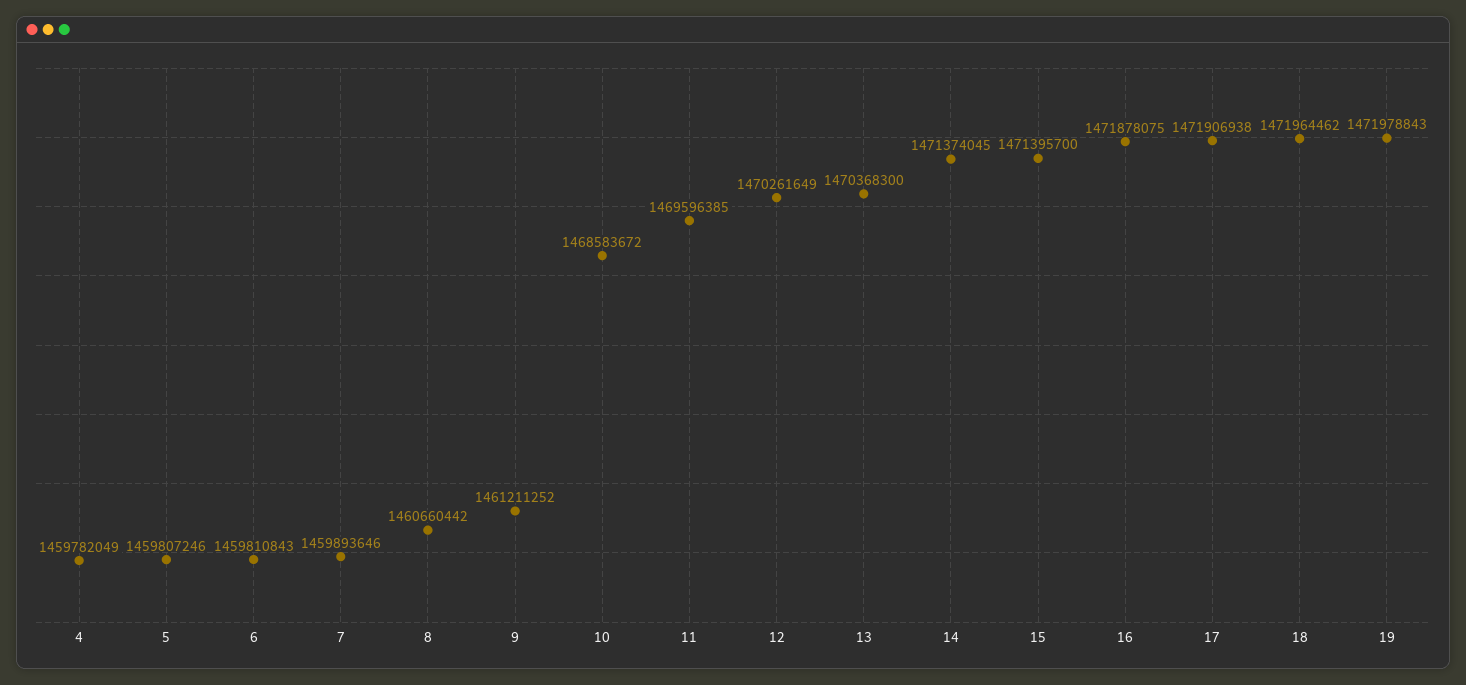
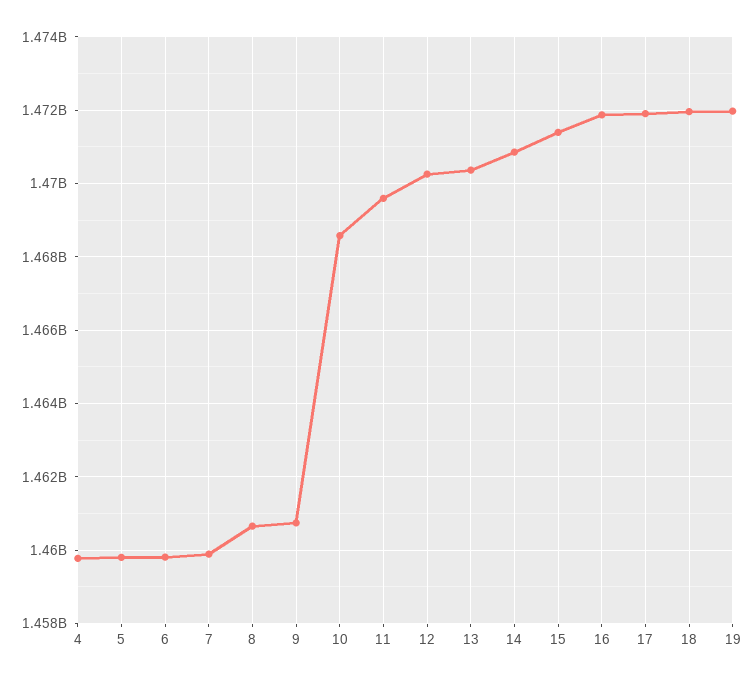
  {
    "4": 1459782049,
    "5": 1459807246,
    "6": 1459810843,
    "7": 1459893646,
    "8": 1460660442,
-   "9": 1461211252,
+   "9": 1460800000,
    "10": 1468583672,
    "11": 1469596385,
    "12": 1470261649,
    "13": 1470368300,
-   "14": 1471374045,
+   "14": 1470800000,
    "15": 1471395700,
    "16": 1471878075,
    "17": 1471906938,
    "18": 1471964462,
    "19": 1471978843
  }

